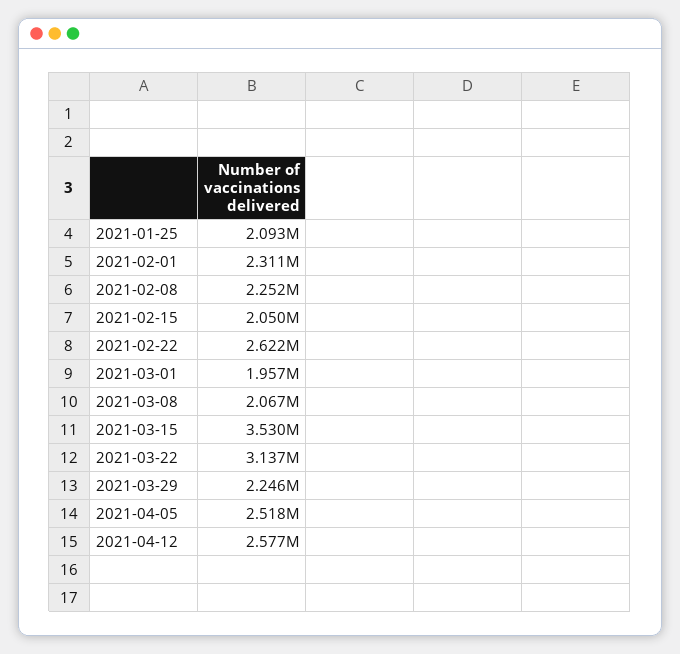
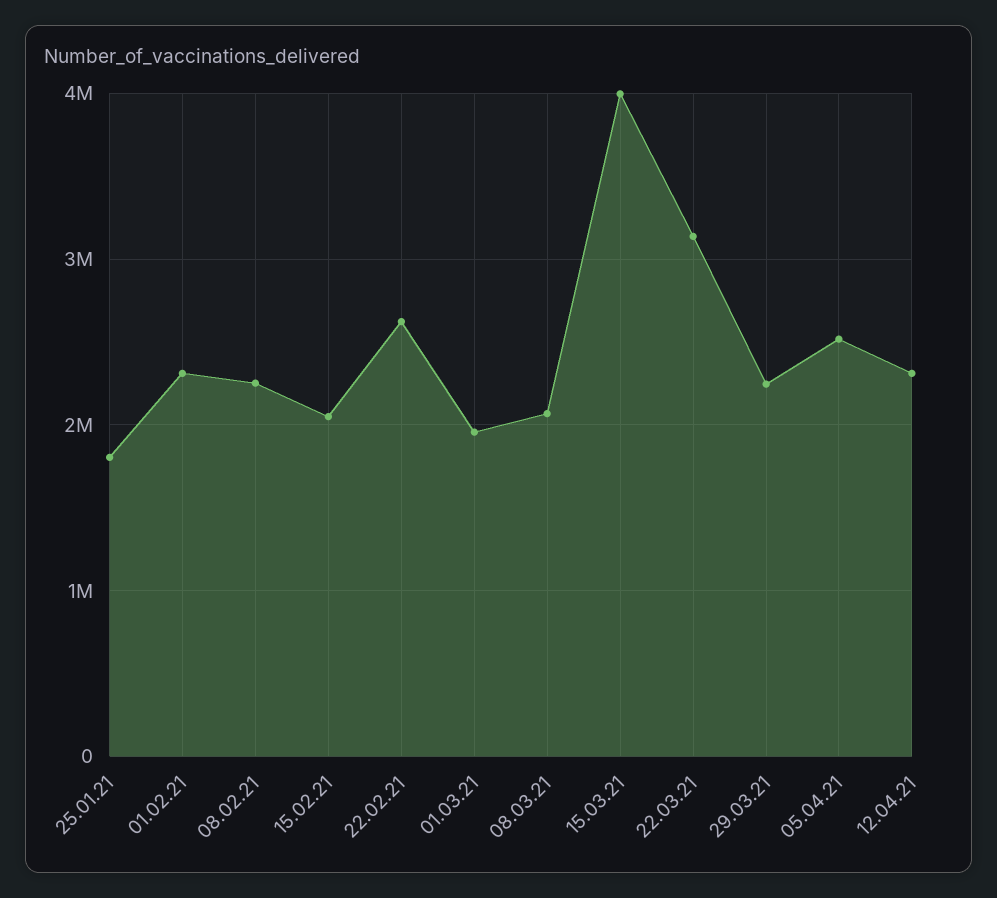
  {
-   "2021-01-25": 2093000,
+   "2021-01-25": 1800000,
    "2021-02-01": 2311000,
    "2021-02-08": 2252000,
    "2021-02-15": 2050000,
    "2021-02-22": 2622000,
    "2021-03-01": 1957000,
    "2021-03-08": 2067000,
-   "2021-03-15": 3530000,
+   "2021-03-15": 4000000,
    "2021-03-22": 3137000,
    "2021-03-29": 2246000,
    "2021-04-05": 2518000,
-   "2021-04-12": 2577000
+   "2021-04-12": 2300000
  }

